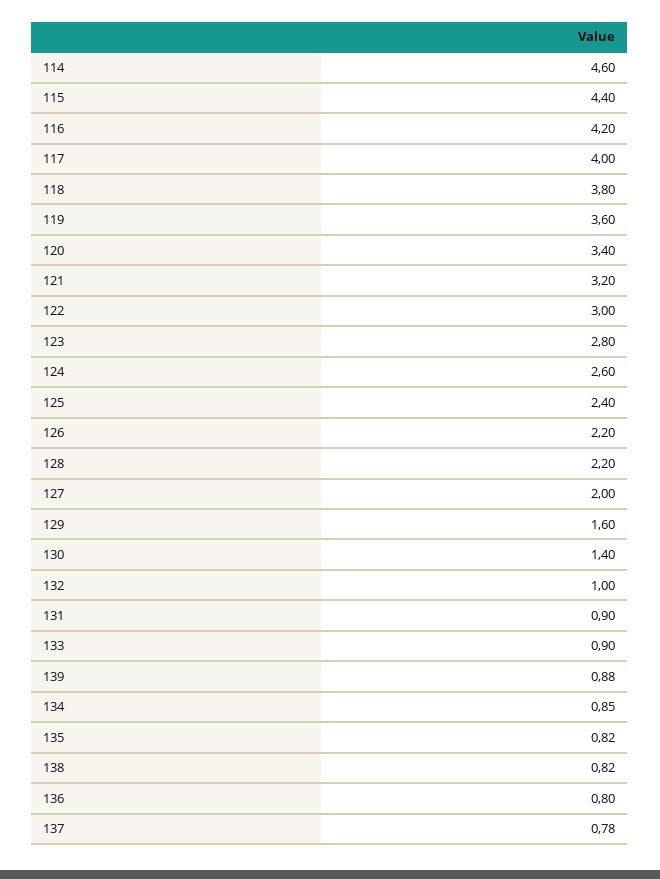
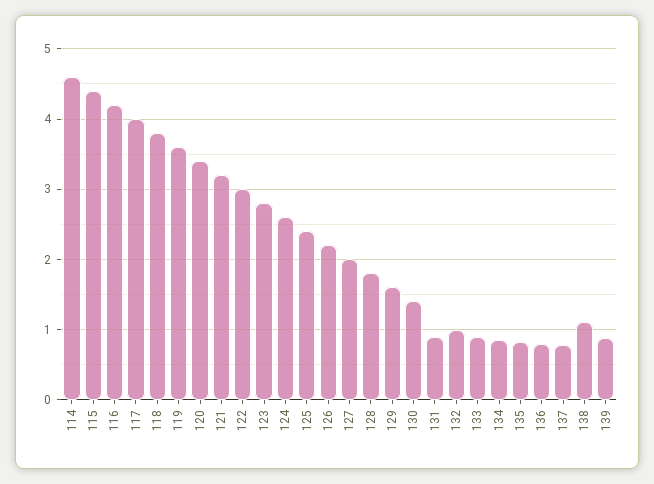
  {
    "114": 4.6,
    "115": 4.4,
    "116": 4.2,
    "117": 4,
    "118": 3.8,
    "119": 3.6,
    "120": 3.4,
    "121": 3.2,
    "122": 3,
    "123": 2.8,
    "124": 2.6,
    "125": 2.4,
    "126": 2.2,
-   "128": 2.2,
+   "128": 1.8,
    "127": 2,
    "129": 1.6,
    "130": 1.4,
    "132": 1,
    "131": 0.9,
    "133": 0.9,
    "139": 0.88,
    "134": 0.85,
    "135": 0.82,
-   "138": 0.82,
+   "138": 1.1,
    "136": 0.8,
    "137": 0.78
  }

